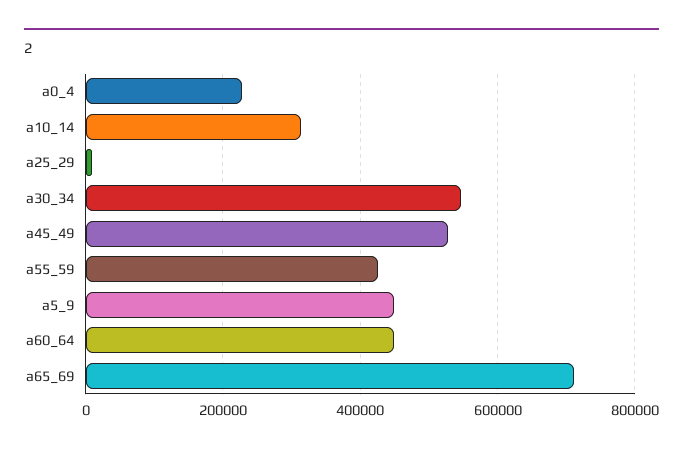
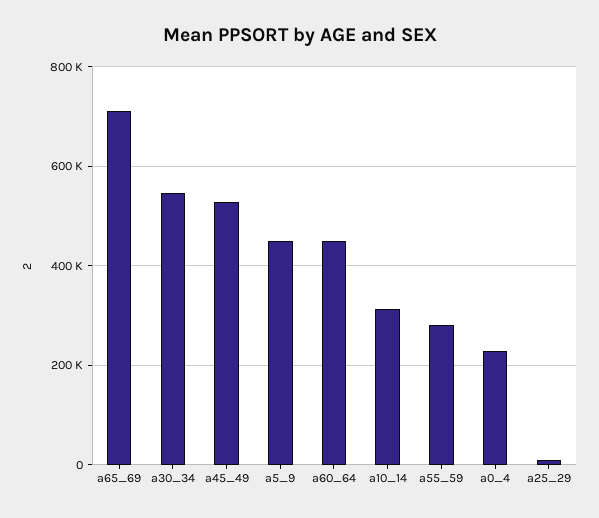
  {
    "a0_4": 220000,
    "a10_14": 320000,
    "a25_29": 0,
    "a30_34": 540000,
    "a45_49": 520000,
-   "a55_59": 420000,
+   "a55_59": 280000,
    "a5_9": 440000,
    "a60_64": 440000,
    "a65_69": 720000
  }

